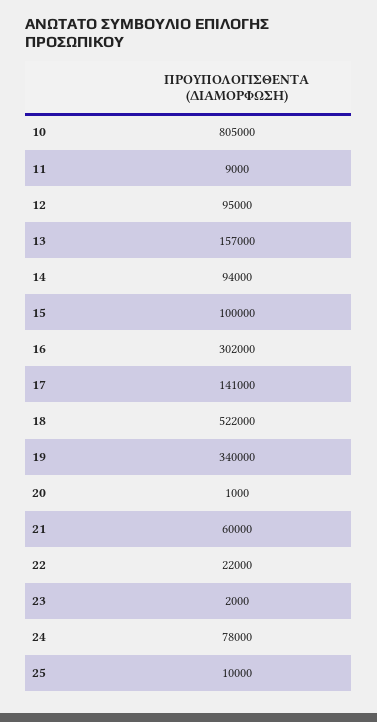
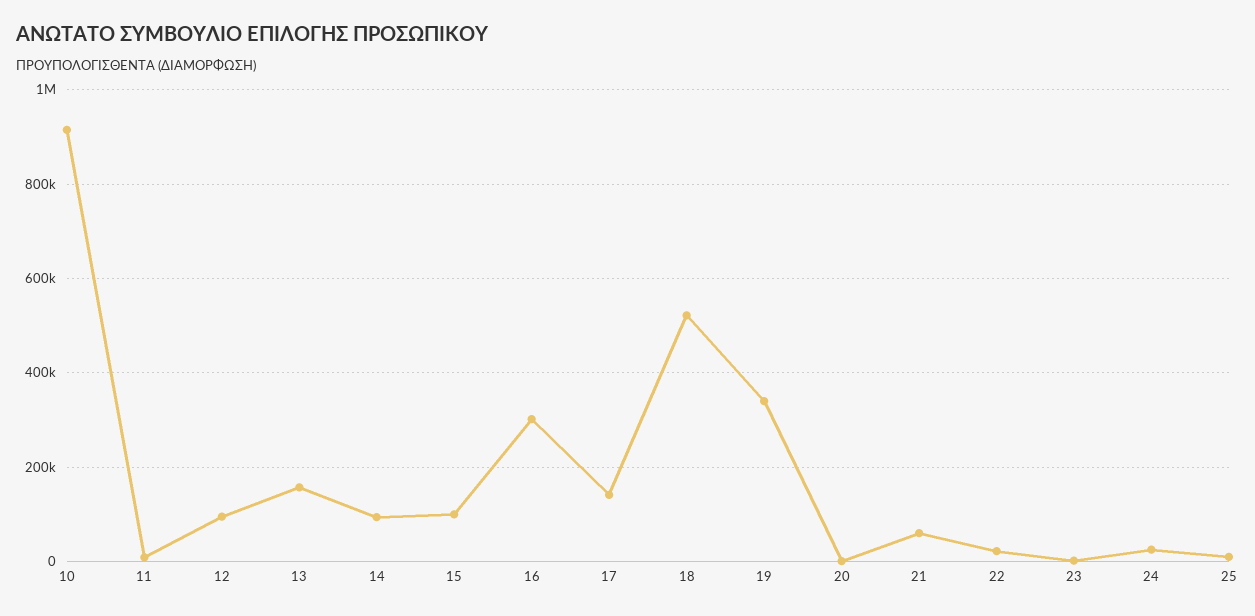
  {
-   "10": 805000,
+   "10": 920000,
    "11": 9000,
    "12": 95000,
    "13": 157000,
    "14": 94000,
    "15": 100000,
    "16": 302000,
    "17": 141000,
    "18": 522000,
    "19": 340000,
    "20": 1000,
    "21": 60000,
    "22": 22000,
    "23": 2000,
-   "24": 78000,
+   "24": 20000,
    "25": 10000
  }

